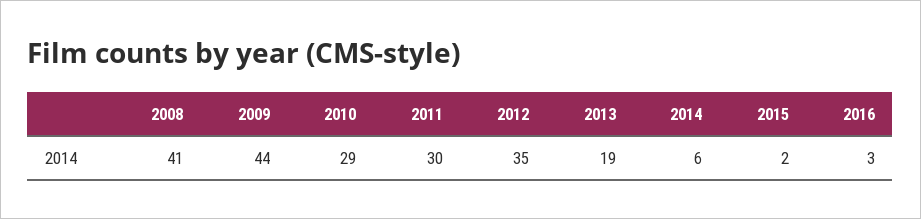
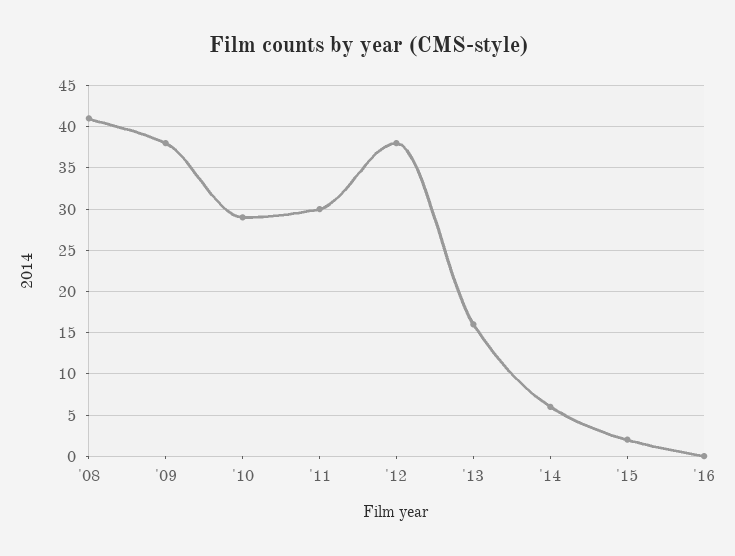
  {
    "2008": 41,
-   "2009": 44,
+   "2009": 38,
    "2010": 29,
    "2011": 30,
-   "2012": 35,
+   "2012": 38,
-   "2013": 19,
+   "2013": 16,
    "2014": 6,
    "2015": 2,
-   "2016": 3
+   "2016": 0
  }

